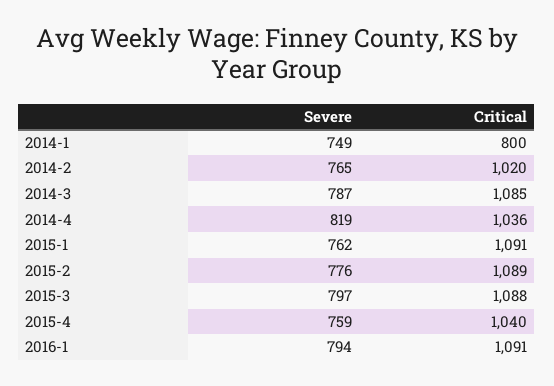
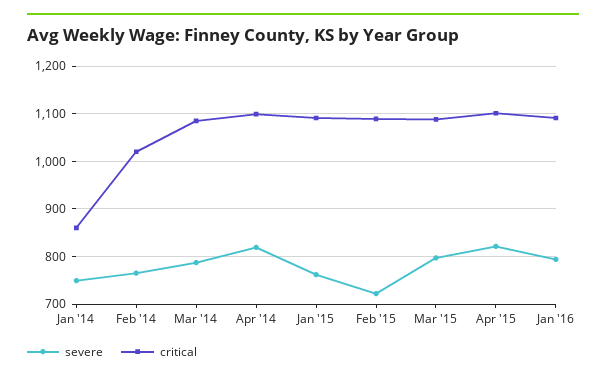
  {
    "Severe": {
      "2014-1": 749,
      "2014-2": 765,
      "2014-3": 787,
      "2014-4": 819,
      "2015-1": 762,
-     "2015-2": 776,
+     "2015-2": 720,
      "2015-3": 797,
-     "2015-4": 759,
+     "2015-4": 820,
      "2016-1": 794
    },
    "Critical": {
-     "2014-1": 800,
+     "2014-1": 860,
      "2014-2": 1020,
      "2014-3": 1085,
-     "2014-4": 1036,
+     "2014-4": 1100,
      "2015-1": 1091,
      "2015-2": 1089,
      "2015-3": 1088,
-     "2015-4": 1040,
+     "2015-4": 1100,
      "2016-1": 1091
    }
  }

